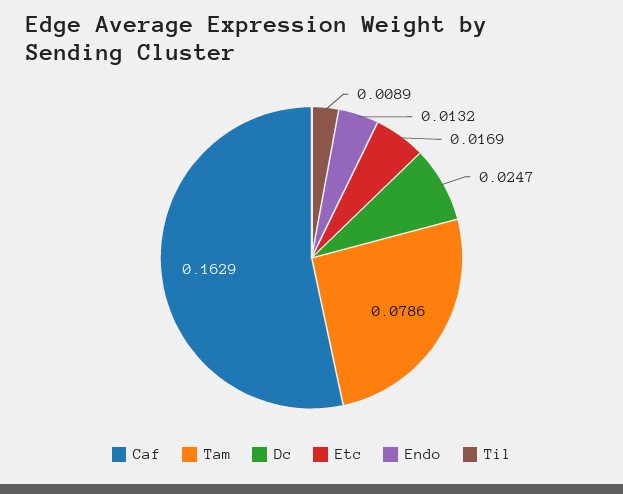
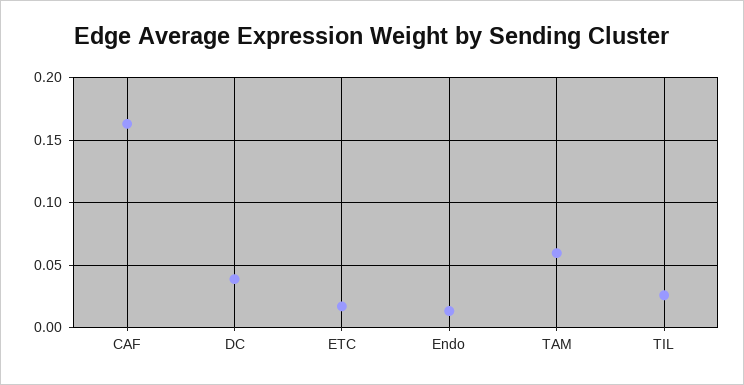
  {
    "Caf": 0.1629,
-   "Tam": 0.0786,
+   "Tam": 0.06,
-   "Dc": 0.0247,
+   "Dc": 0.04,
    "Etc": 0.0169,
    "Endo": 0.0132,
-   "Til": 0.0089
+   "Til": 0.025
  }

